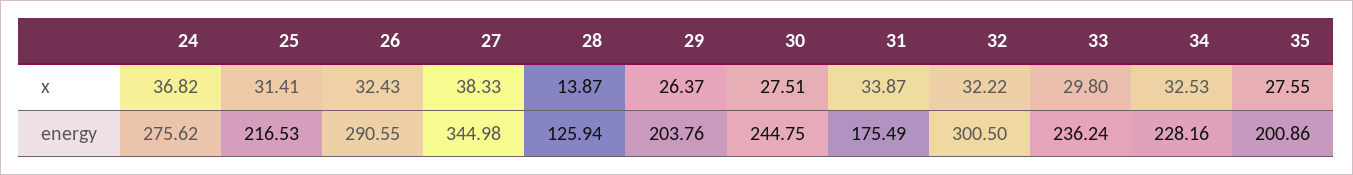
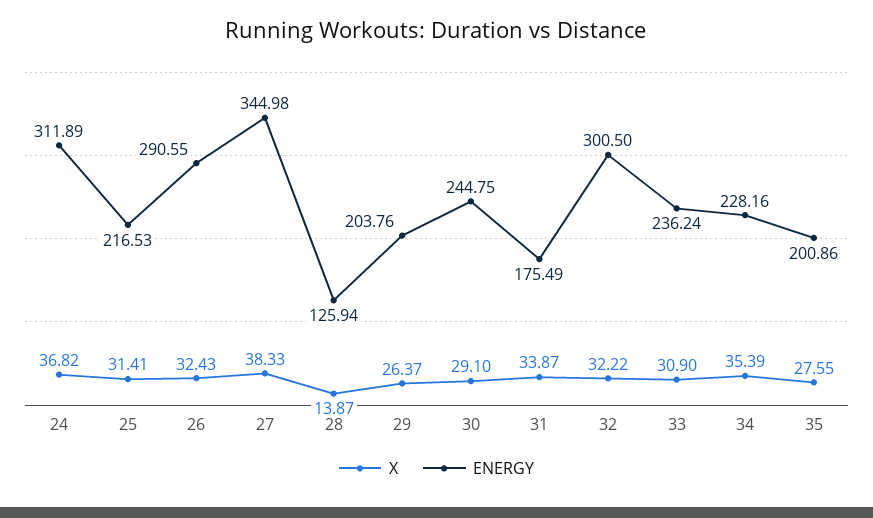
  {
    "x": {
      "24": 36.82,
      "25": 31.41,
      "26": 32.43,
      "27": 38.33,
      "28": 13.87,
      "29": 26.37,
-     "30": 27.51,
+     "30": 29.1,
      "31": 33.87,
      "32": 32.22,
-     "33": 29.8,
+     "33": 30.9,
-     "34": 32.53,
+     "34": 35.39,
      "35": 27.55
    },
    "energy": {
-     "24": 275.62,
+     "24": 311.89,
      "25": 216.53,
      "26": 290.55,
      "27": 344.98,
      "28": 125.94,
      "29": 203.76,
      "30": 244.75,
      "31": 175.49,
      "32": 300.5,
      "33": 236.24,
      "34": 228.16,
      "35": 200.86
    }
  }

